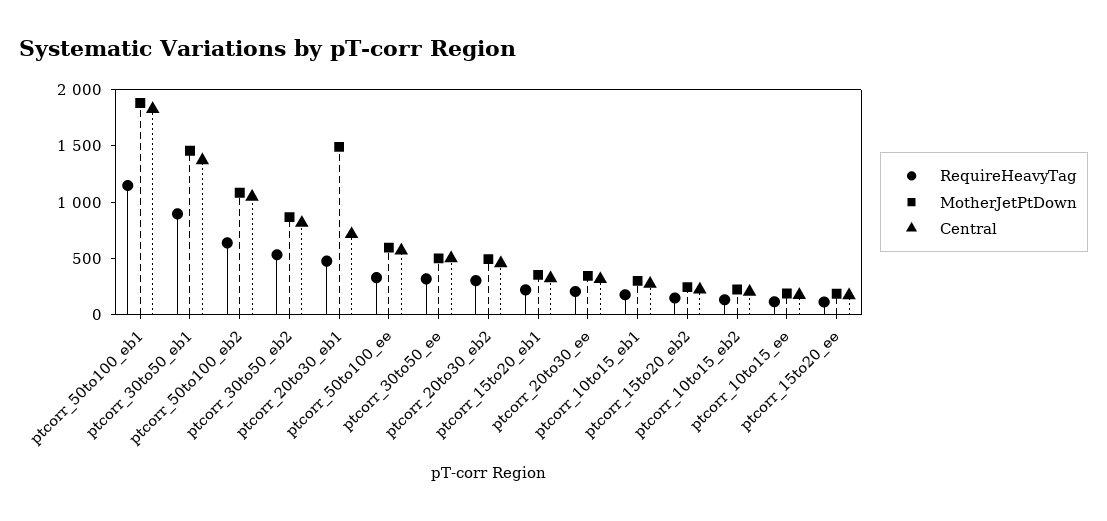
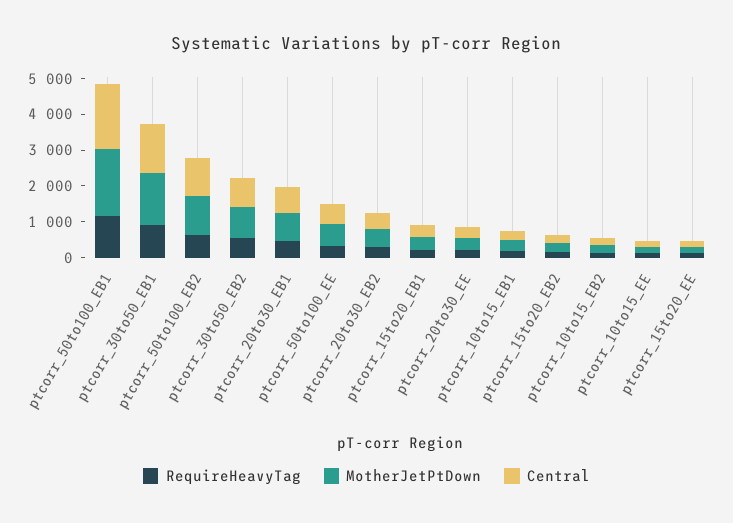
  {
    "RequireHeavyTag": {
      "ptcorr_50to100_eb1": 1100,
      "ptcorr_30to50_eb1": 900,
      "ptcorr_50to100_eb2": 600,
      "ptcorr_30to50_eb2": 500,
      "ptcorr_20to30_eb1": 500,
      "ptcorr_50to100_ee": 300,
-     "ptcorr_30to50_ee": 300,
      "ptcorr_20to30_eb2": 300,
      "ptcorr_15to20_eb1": 200,
      "ptcorr_20to30_ee": 200,
      "ptcorr_10to15_eb1": 200,
      "ptcorr_15to20_eb2": 100,
      "ptcorr_10to15_eb2": 100,
      "ptcorr_10to15_ee": 100,
      "ptcorr_15to20_ee": 100
    },
    "MotherJetPtDown": {
      "ptcorr_50to100_eb1": 1900,
      "ptcorr_30to50_eb1": 1500,
      "ptcorr_50to100_eb2": 1100,
      "ptcorr_30to50_eb2": 900,
-     "ptcorr_20to30_eb1": 1500,
+     "ptcorr_20to30_eb1": 750,
      "ptcorr_50to100_ee": 600,
-     "ptcorr_30to50_ee": 500,
      "ptcorr_20to30_eb2": 500,
      "ptcorr_15to20_eb1": 400,
      "ptcorr_20to30_ee": 300,
      "ptcorr_10to15_eb1": 300,
      "ptcorr_15to20_eb2": 200,
      "ptcorr_10to15_eb2": 200,
      "ptcorr_10to15_ee": 200,
      "ptcorr_15to20_ee": 200
    },
    "Central": {
      "ptcorr_50to100_eb1": 1800,
      "ptcorr_30to50_eb1": 1400,
      "ptcorr_50to100_eb2": 1000,
      "ptcorr_30to50_eb2": 800,
      "ptcorr_20to30_eb1": 700,
      "ptcorr_50to100_ee": 600,
-     "ptcorr_30to50_ee": 500,
      "ptcorr_20to30_eb2": 500,
      "ptcorr_15to20_eb1": 300,
      "ptcorr_20to30_ee": 300,
      "ptcorr_10to15_eb1": 300,
      "ptcorr_15to20_eb2": 200,
      "ptcorr_10to15_eb2": 200,
      "ptcorr_10to15_ee": 200,
      "ptcorr_15to20_ee": 200
    }
  }

